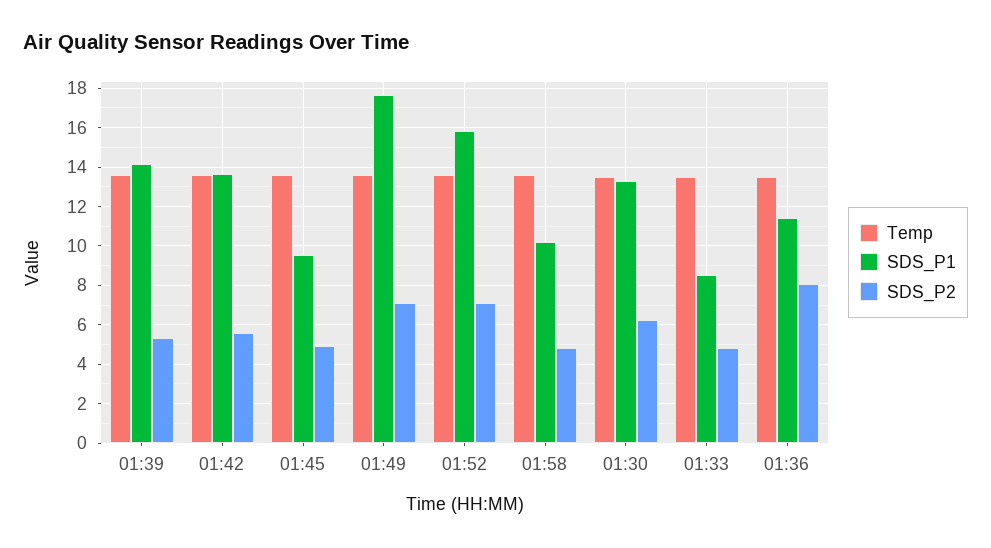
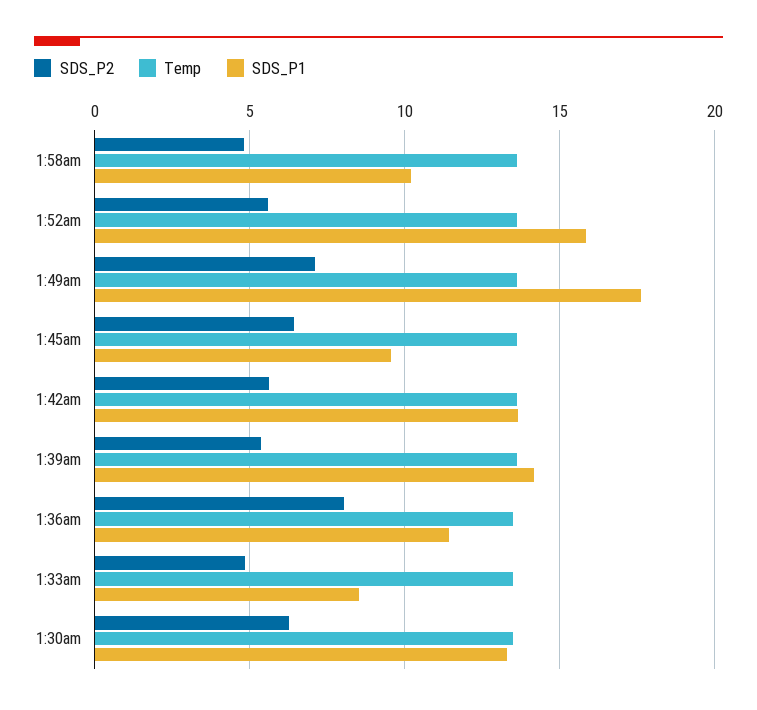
  {
    "Temp": {
      "01:39": 13.5,
      "01:42": 13.5,
      "01:45": 13.5,
      "01:49": 13.5,
      "01:52": 13.5,
      "01:58": 13.5,
      "01:30": 13.5,
      "01:33": 13.5,
      "01:36": 13.5
    },
    "SDS_P1": {
      "01:39": 14,
      "01:42": 13.5,
      "01:45": 9.5,
      "01:49": 17.5,
      "01:52": 16,
      "01:58": 10,
      "01:30": 13.5,
      "01:33": 8.5,
      "01:36": 11.5
    },
    "SDS_P2": {
      "01:39": 5.5,
      "01:42": 5.5,
-     "01:45": 5,
+     "01:45": 6.5,
      "01:49": 7,
-     "01:52": 7,
+     "01:52": 5.5,
      "01:58": 5,
      "01:30": 6.5,
      "01:33": 5,
      "01:36": 8
    }
  }

